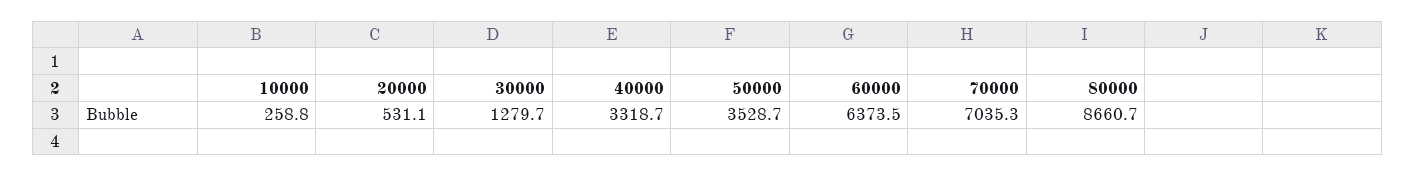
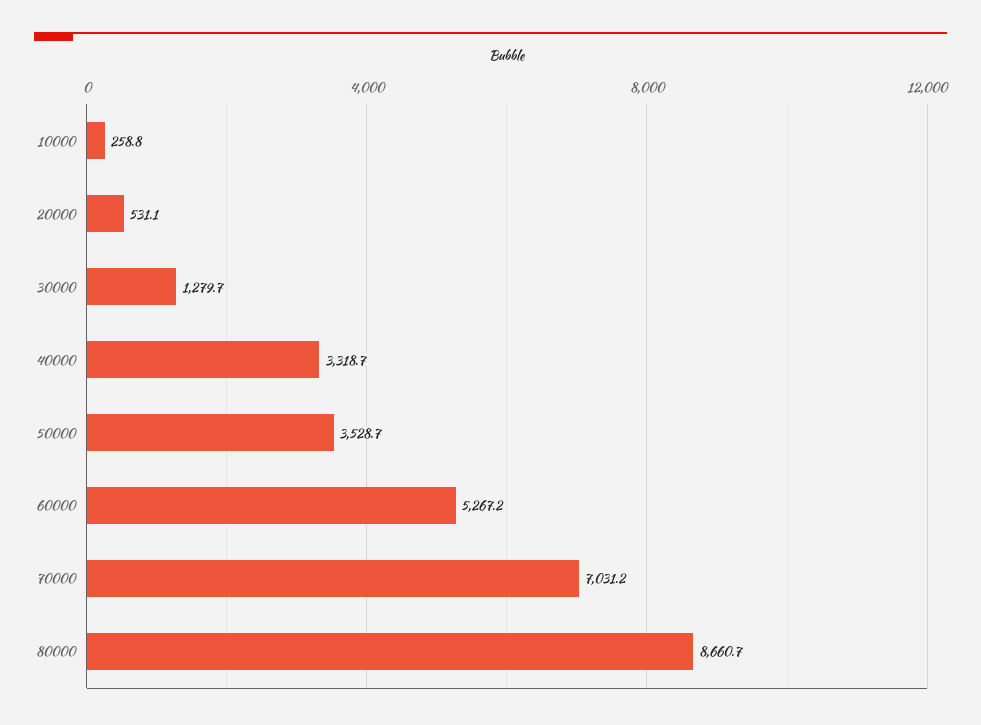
  {
    "10000": 258.8,
    "20000": 531.1,
    "30000": 1279.7,
    "40000": 3318.7,
    "50000": 3528.7,
-   "60000": 6373.5,
+   "60000": 5267.2,
-   "70000": 7035.3,
+   "70000": 7031.2,
    "80000": 8660.7
  }

